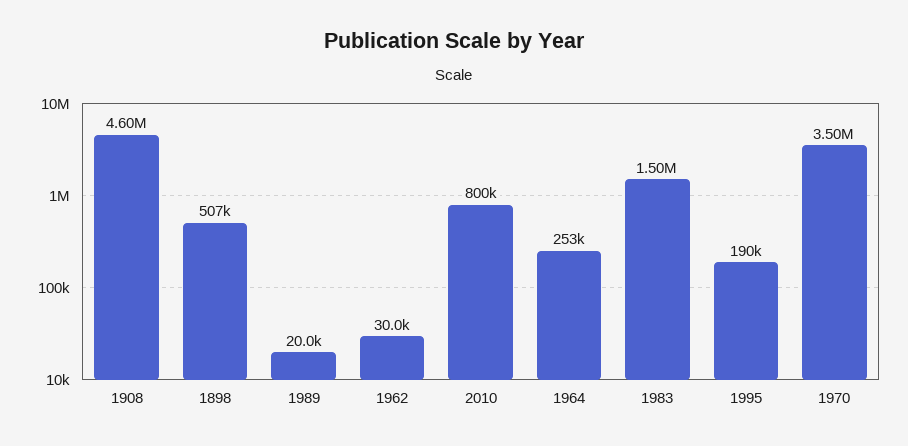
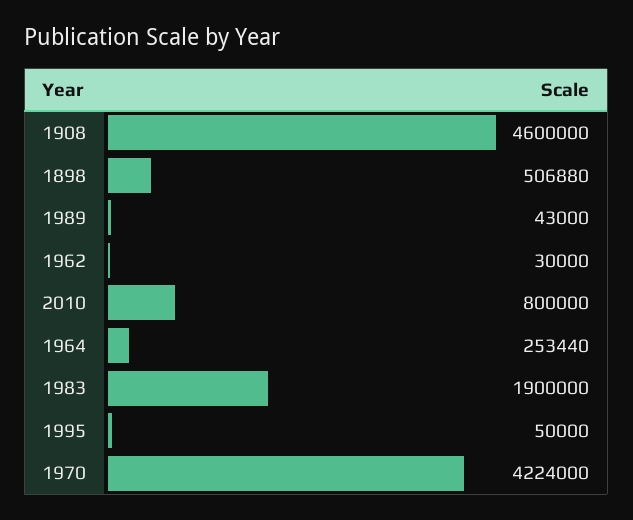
  {
    "1908": 4600000,
    "1898": 506880,
-   "1989": 20000,
+   "1989": 43000,
    "1962": 30000,
    "2010": 800000,
    "1964": 253440,
-   "1983": 1500000,
+   "1983": 1900000,
-   "1995": 190000,
+   "1995": 50000,
-   "1970": 3500000
+   "1970": 4224000
  }

